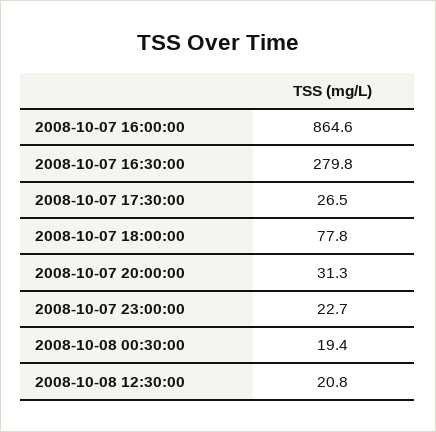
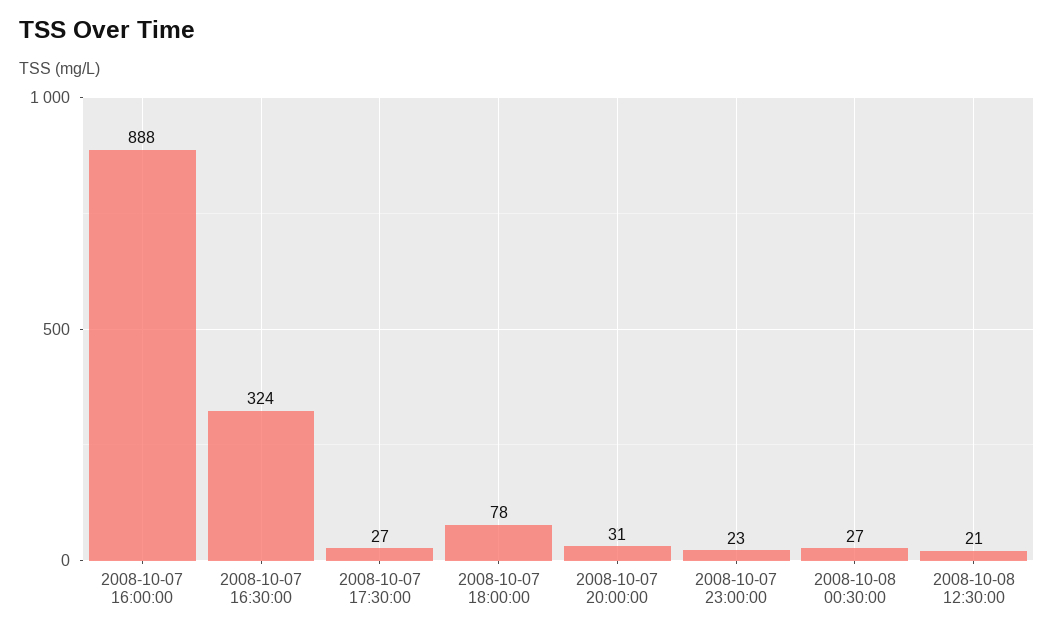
  {
-   "2008-10-07 16:00:00": 864.6,
+   "2008-10-07 16:00:00": 888,
-   "2008-10-07 16:30:00": 279.8,
+   "2008-10-07 16:30:00": 324,
    "2008-10-07 17:30:00": 26.5,
    "2008-10-07 18:00:00": 77.8,
    "2008-10-07 20:00:00": 31.3,
    "2008-10-07 23:00:00": 22.7,
-   "2008-10-08 00:30:00": 19.4,
+   "2008-10-08 00:30:00": 27,
    "2008-10-08 12:30:00": 20.8
  }

